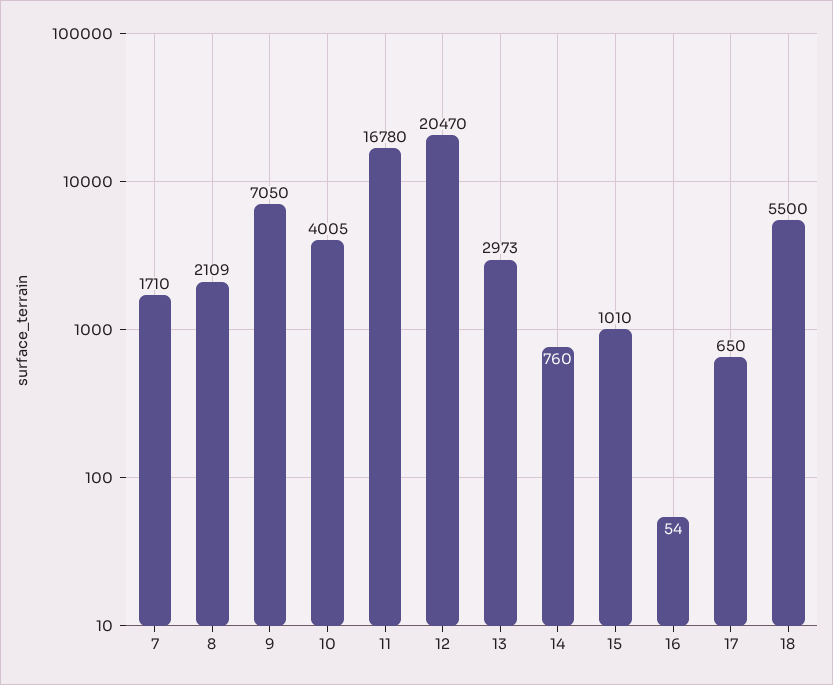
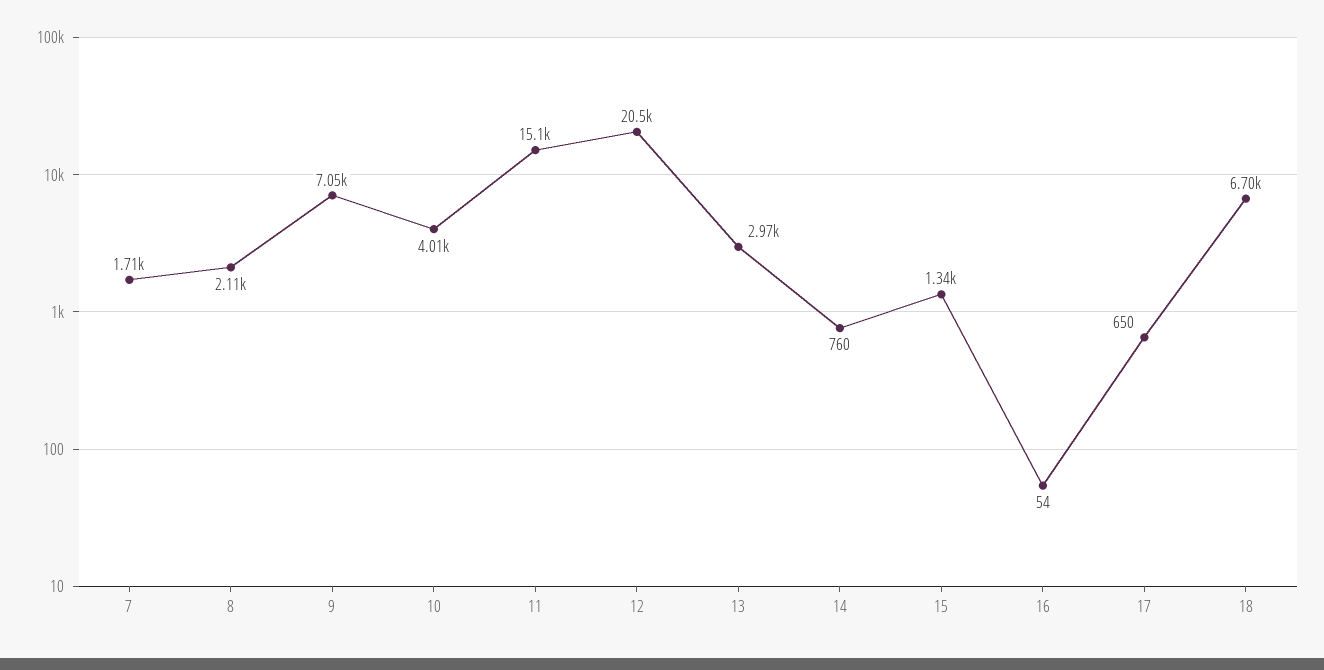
  {
    "7": 1710,
    "8": 2109,
    "9": 7050,
    "10": 4005,
-   "11": 16780,
+   "11": 15100,
    "12": 20470,
    "13": 2973,
    "14": 760,
-   "15": 1010,
+   "15": 1340,
    "16": 54,
    "17": 650,
-   "18": 5500
+   "18": 6700
  }

